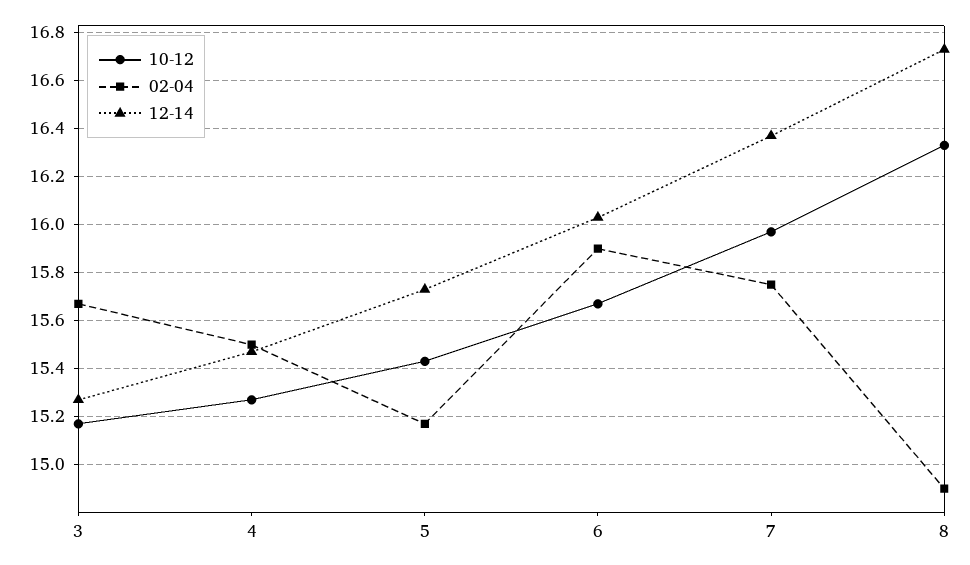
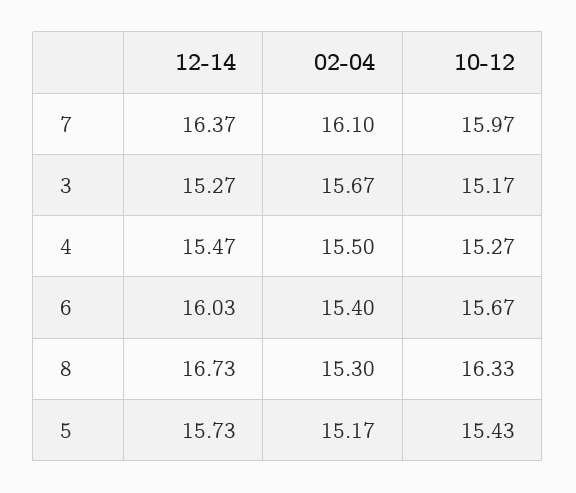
  {
    "10-12": {
      "3": 15.17,
      "4": 15.27,
      "5": 15.43,
      "6": 15.67,
      "7": 15.97,
      "8": 16.33
    },
    "02-04": {
      "3": 15.67,
      "4": 15.5,
      "5": 15.17,
-     "6": 15.9,
+     "6": 15.4,
-     "7": 15.75,
+     "7": 16.1,
-     "8": 14.9
+     "8": 15.3
    },
    "12-14": {
      "3": 15.27,
      "4": 15.47,
      "5": 15.73,
      "6": 16.03,
      "7": 16.37,
      "8": 16.73
    }
  }

